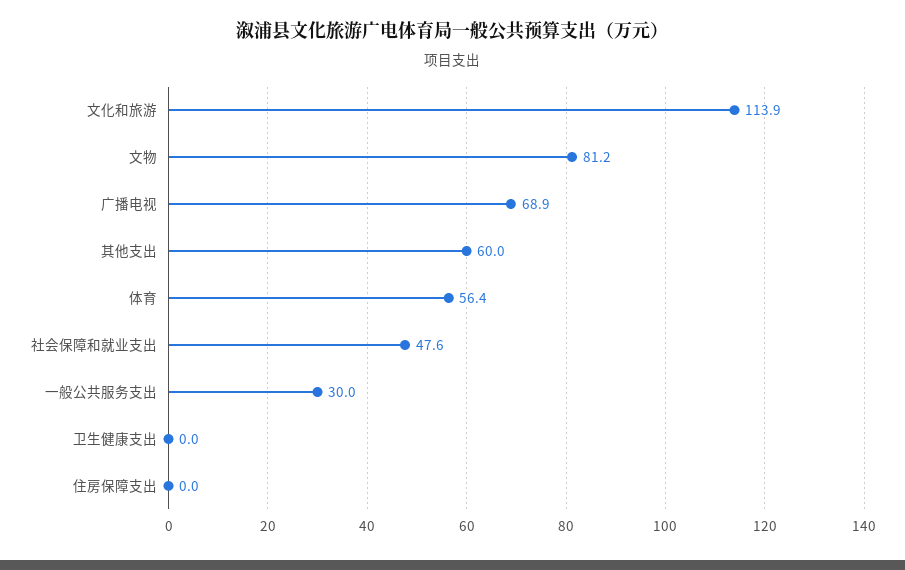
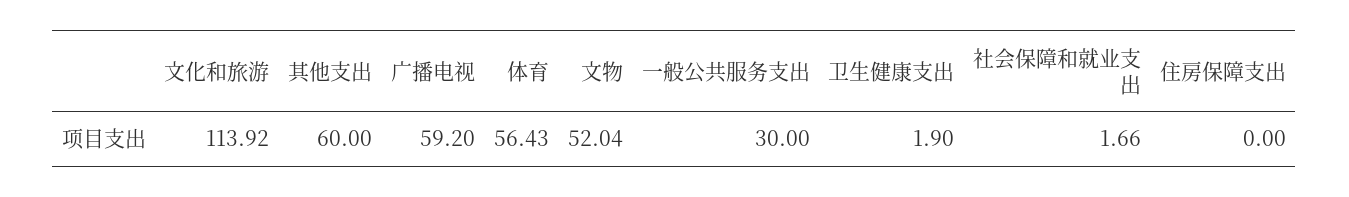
  {
    "文化和旅游": 113.92,
-   "文物": 81.2,
+   "文物": 52.04,
-   "广播电视": 68.9,
+   "广播电视": 59.2,
    "其他支出": 60,
    "体育": 56.43,
-   "社会保障和就业支出": 47.6,
+   "社会保障和就业支出": 1.66,
    "一般公共服务支出": 30,
-   "卫生健康支出": 0,
+   "卫生健康支出": 1.9,
    "住房保障支出": 0
  }

